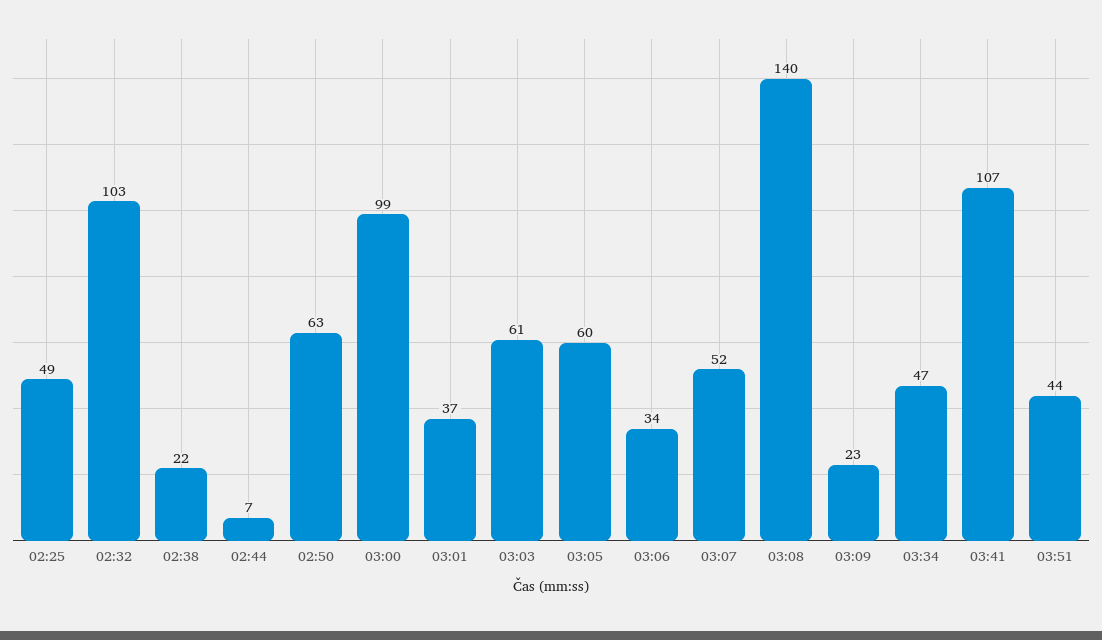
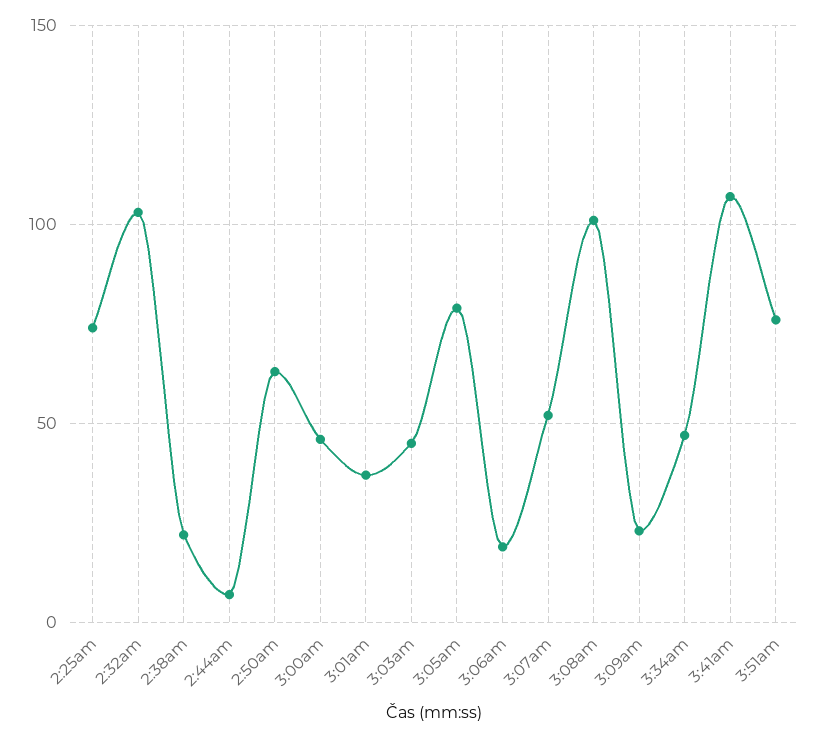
  {
-   "02:25": 49,
+   "02:25": 75,
    "02:32": 103,
    "02:38": 22,
    "02:44": 7,
    "02:50": 63,
-   "03:00": 99,
+   "03:00": 45,
    "03:01": 37,
-   "03:03": 61,
+   "03:03": 45,
-   "03:05": 60,
+   "03:05": 80,
-   "03:06": 34,
+   "03:06": 20,
    "03:07": 52,
-   "03:08": 140,
+   "03:08": 100,
    "03:09": 23,
    "03:34": 47,
    "03:41": 107,
-   "03:51": 44
+   "03:51": 75
  }

